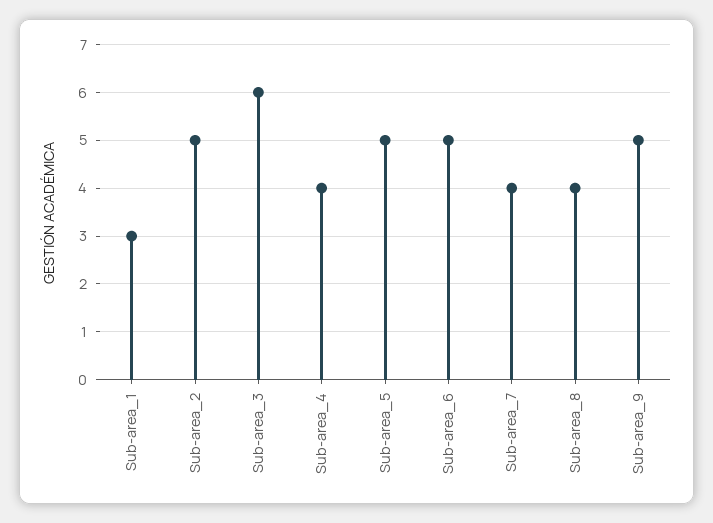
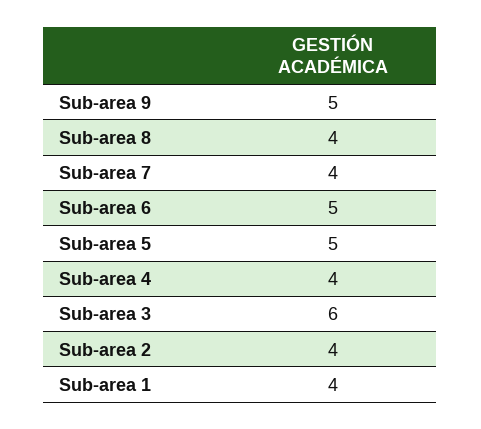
  {
-   "Sub-area_1": 3,
+   "Sub-area_1": 4,
-   "Sub-area_2": 5,
+   "Sub-area_2": 4,
    "Sub-area_3": 6,
    "Sub-area_4": 4,
    "Sub-area_5": 5,
    "Sub-area_6": 5,
    "Sub-area_7": 4,
    "Sub-area_8": 4,
    "Sub-area_9": 5
  }

